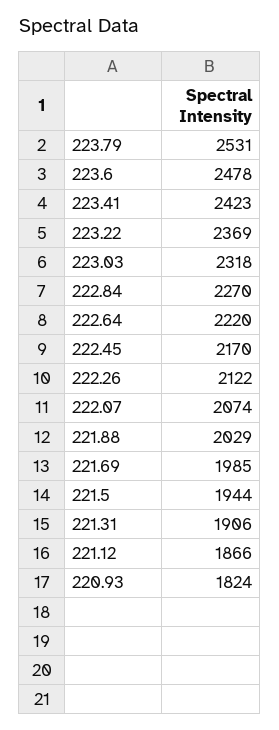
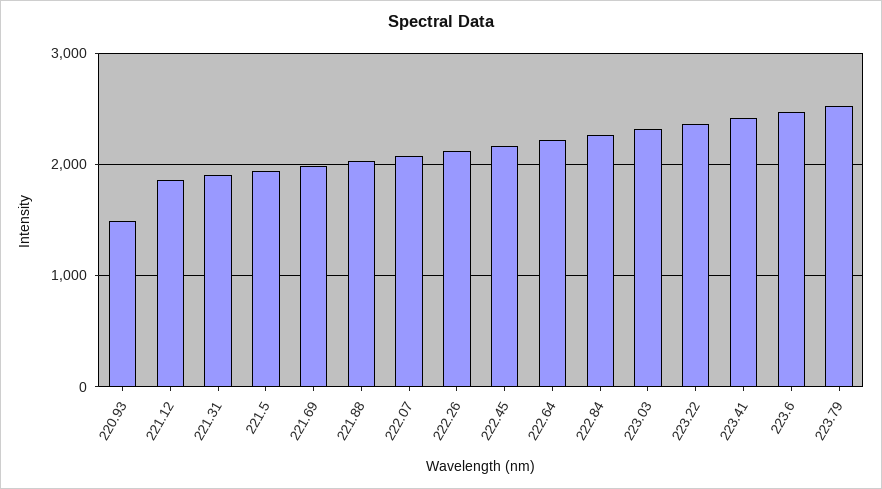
  {
    "223.79": 2531,
    "223.6": 2478,
    "223.41": 2423,
    "223.22": 2369,
    "223.03": 2318,
    "222.84": 2270,
    "222.64": 2220,
    "222.45": 2170,
    "222.26": 2122,
    "222.07": 2074,
    "221.88": 2029,
    "221.69": 1985,
    "221.5": 1944,
    "221.31": 1906,
    "221.12": 1866,
-   "220.93": 1824
+   "220.93": 1500
  }

